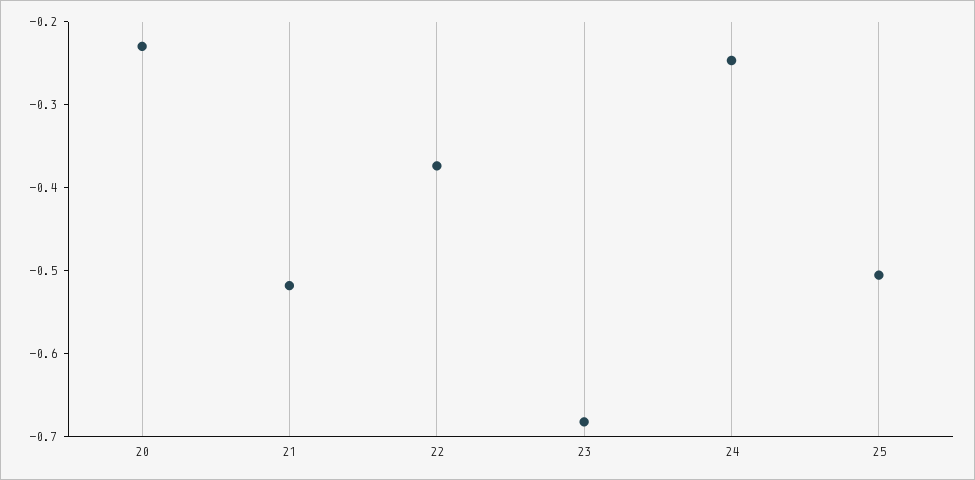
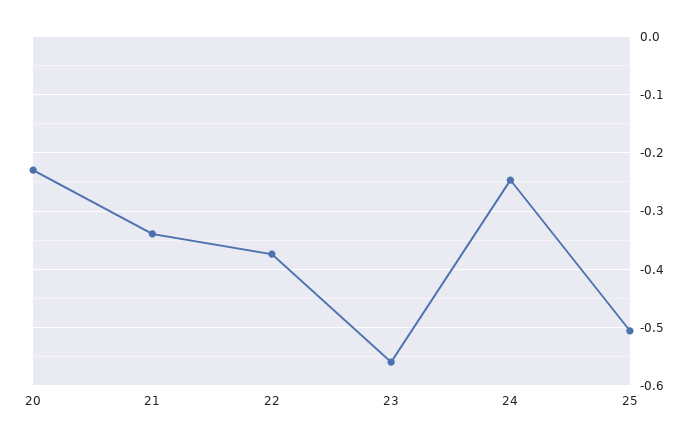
  {
    "20": -0.22,
-   "21": -0.52,
+   "21": -0.34,
    "22": -0.38,
-   "23": -0.68,
+   "23": -0.56,
    "24": -0.24,
    "25": -0.5
  }

